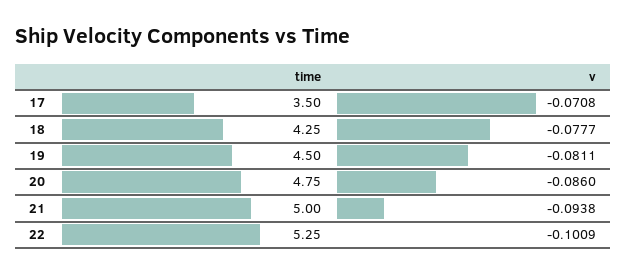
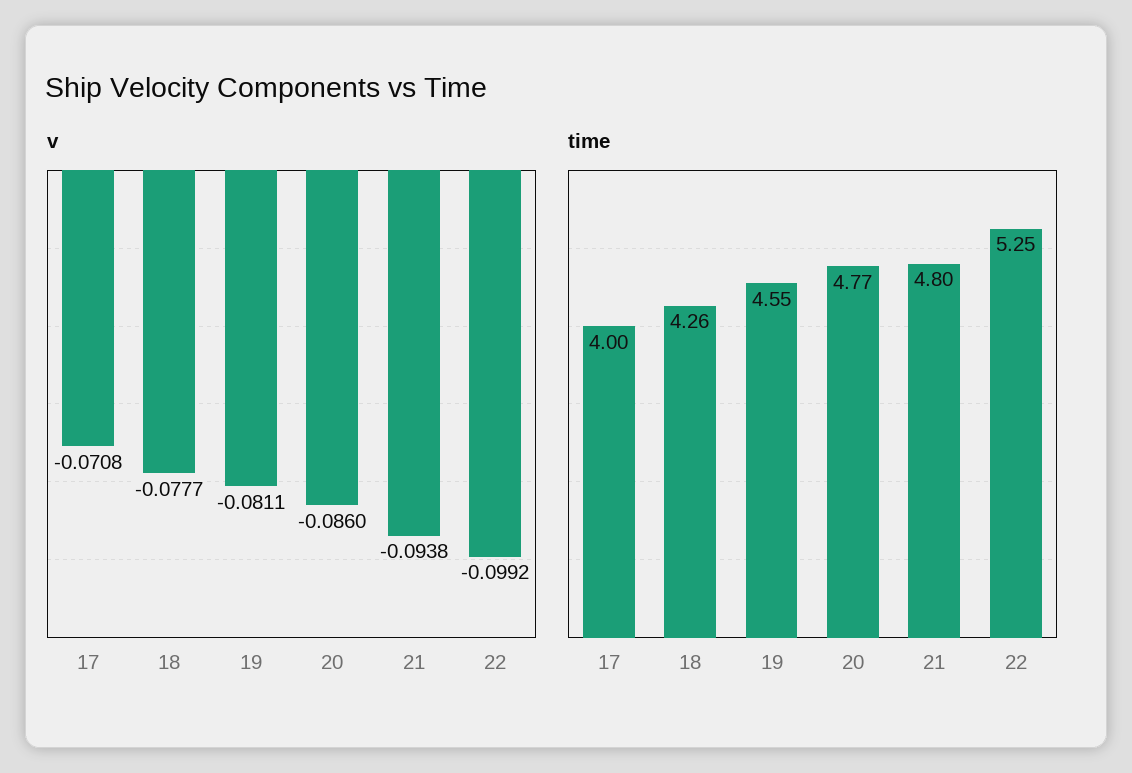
  {
    "time": {
-     "17": 3.5,
+     "17": 4,
-     "18": 4.25,
+     "18": 4.26,
-     "19": 4.5,
+     "19": 4.55,
-     "20": 4.75,
+     "20": 4.77,
-     "21": 5,
+     "21": 4.8,
      "22": 5.25
    },
    "v": {
      "17": -0.0708,
      "18": -0.0777,
      "19": -0.0811,
      "20": -0.086,
      "21": -0.0938,
-     "22": -0.1009
+     "22": -0.0992
    }
  }

